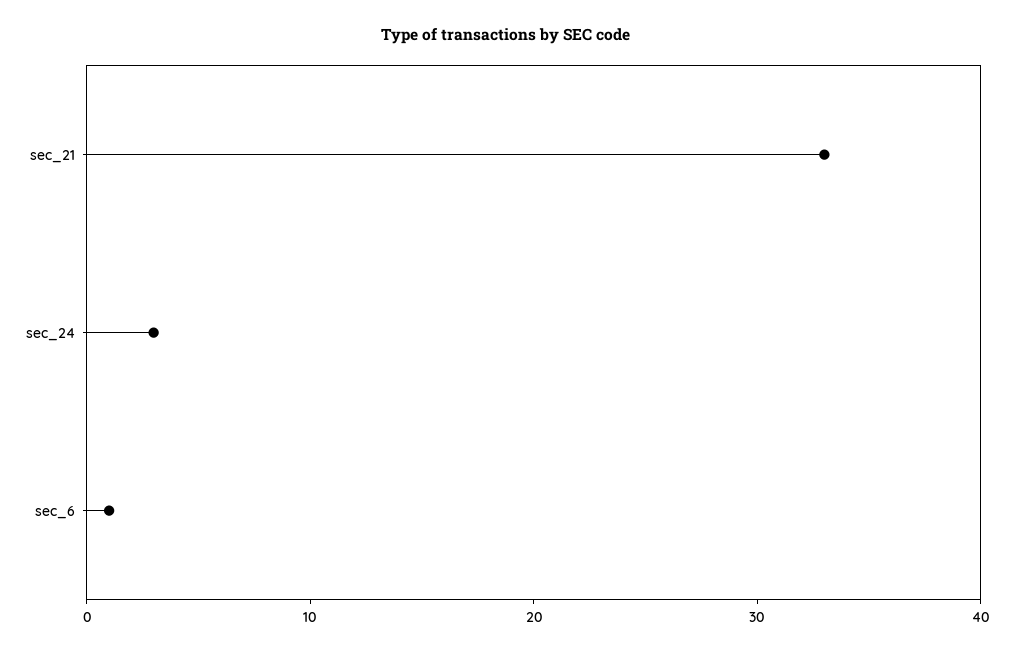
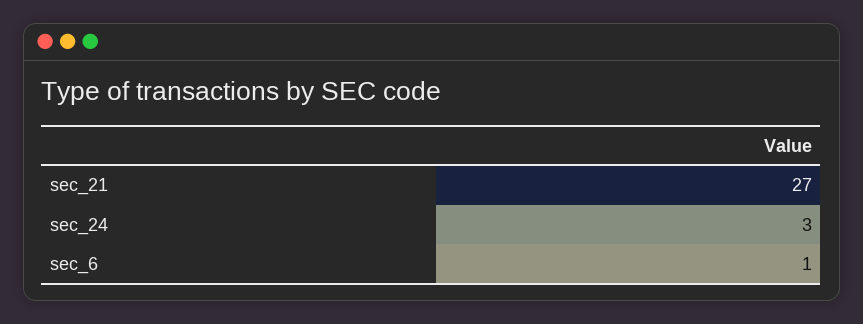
  {
-   "sec_21": 33,
+   "sec_21": 27,
    "sec_24": 3,
    "sec_6": 1
  }

